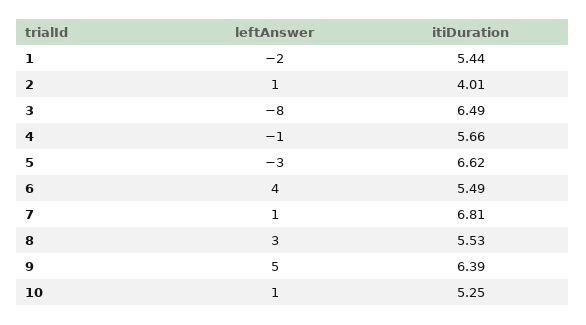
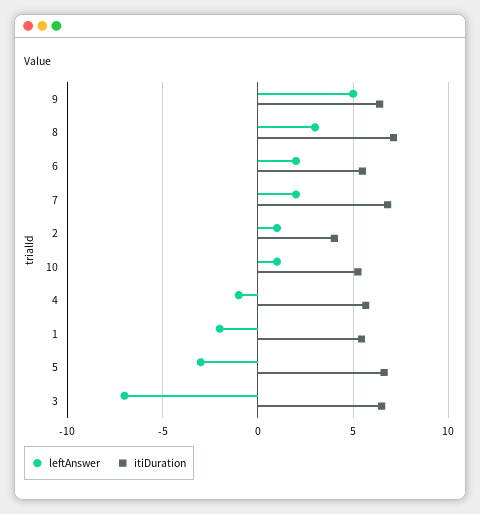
  {
    "leftAnswer": {
      "1": -2,
      "2": 1,
-     "3": -8,
+     "3": -7,
      "4": -1,
      "5": -3,
-     "6": 4,
+     "6": 2,
-     "7": 1,
+     "7": 2,
      "8": 3,
      "9": 5,
      "10": 1
    },
    "itiDuration": {
      "1": 5.44,
      "2": 4.01,
      "3": 6.49,
      "4": 5.66,
      "5": 6.62,
      "6": 5.49,
      "7": 6.81,
-     "8": 5.53,
+     "8": 7,
      "9": 6.39,
      "10": 5.25
    }
  }

